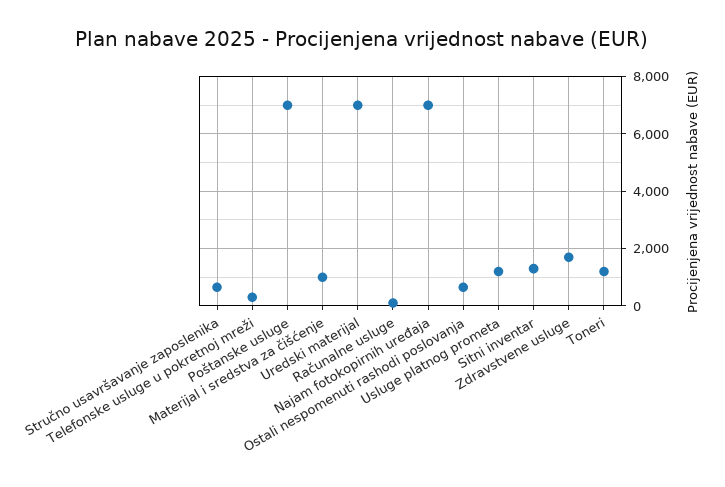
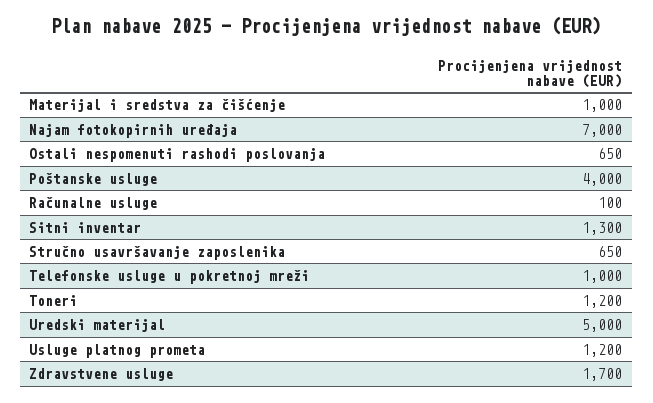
  {
    "Stručno usavršavanje zaposlenika": 650,
-   "Telefonske usluge u pokretnoj mreži": 250,
+   "Telefonske usluge u pokretnoj mreži": 1000,
-   "Poštanske usluge": 7000,
+   "Poštanske usluge": 4000,
    "Materijal i sredstva za čišćenje": 1000,
-   "Uredski materijal": 7000,
+   "Uredski materijal": 5000,
    "Računalne usluge": 100,
    "Najam fotokopirnih uređaja": 7000,
    "Ostali nespomenuti rashodi poslovanja": 650,
    "Usluge platnog prometa": 1200,
    "Sitni inventar": 1300,
    "Zdravstvene usluge": 1700,
    "Toneri": 1200
  }

